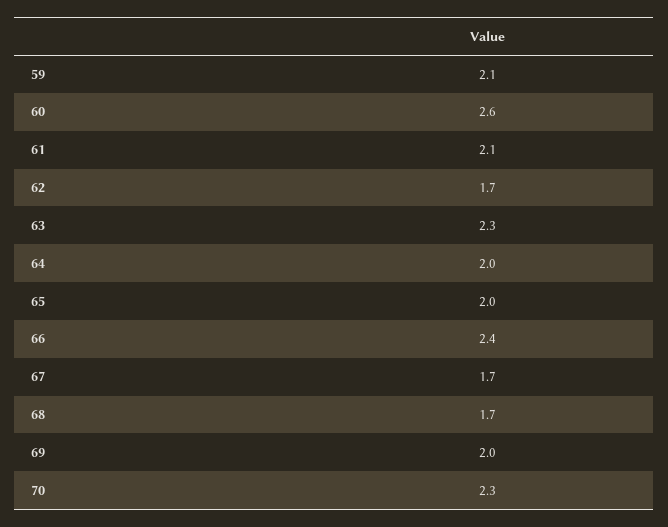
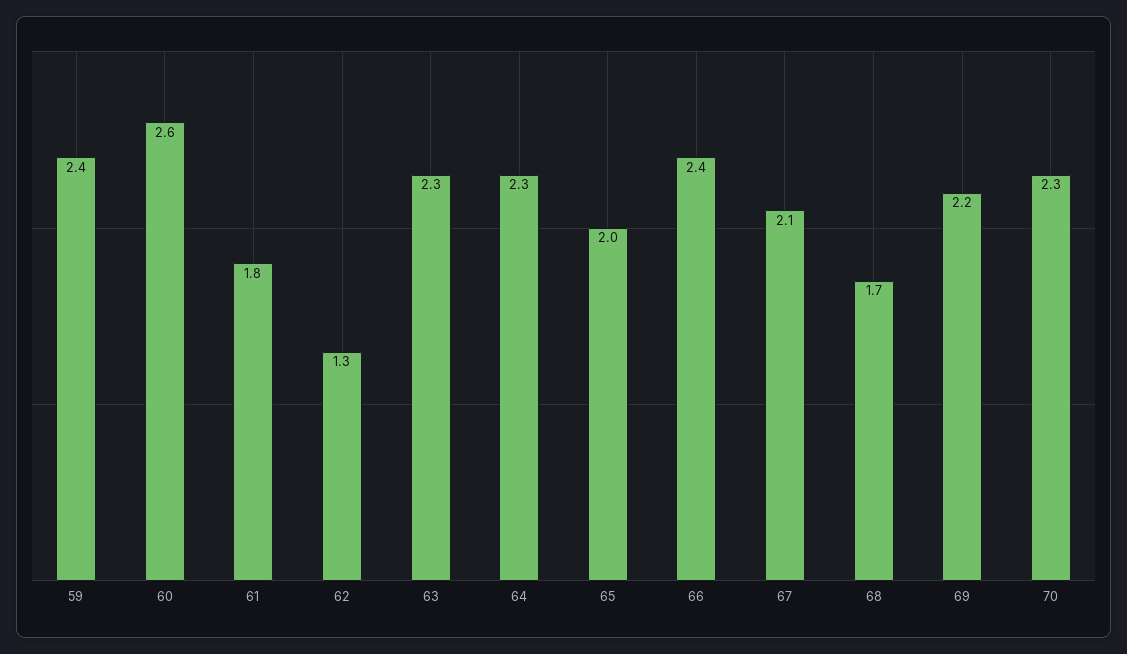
  {
-   "59": 2.1,
+   "59": 2.4,
    "60": 2.6,
-   "61": 2.1,
+   "61": 1.8,
-   "62": 1.7,
+   "62": 1.3,
    "63": 2.3,
-   "64": 2,
+   "64": 2.3,
    "65": 2,
    "66": 2.4,
-   "67": 1.7,
+   "67": 2.1,
    "68": 1.7,
-   "69": 2,
+   "69": 2.2,
    "70": 2.3
  }

